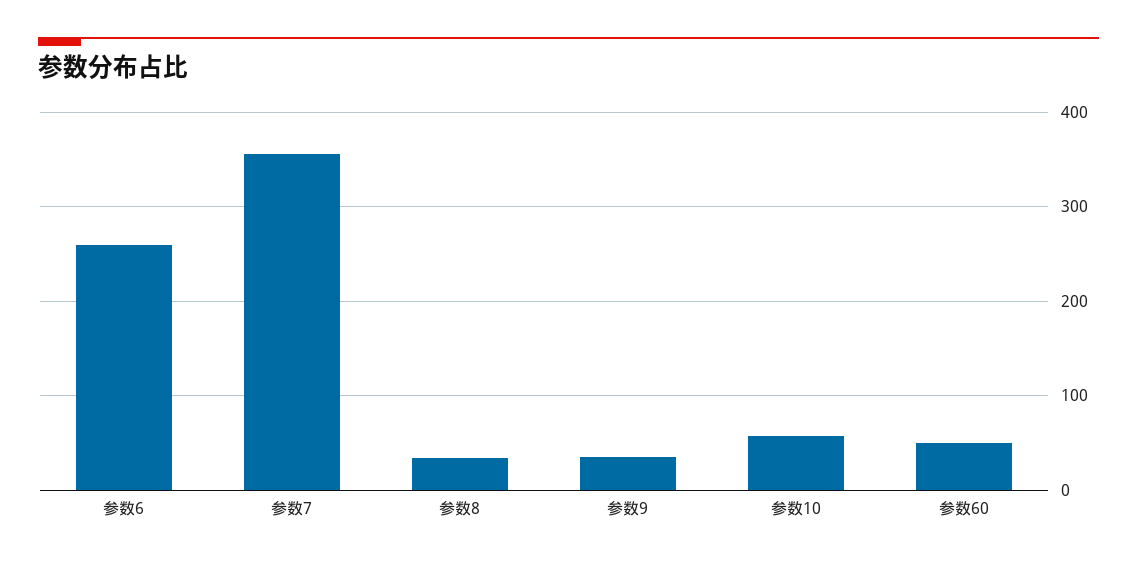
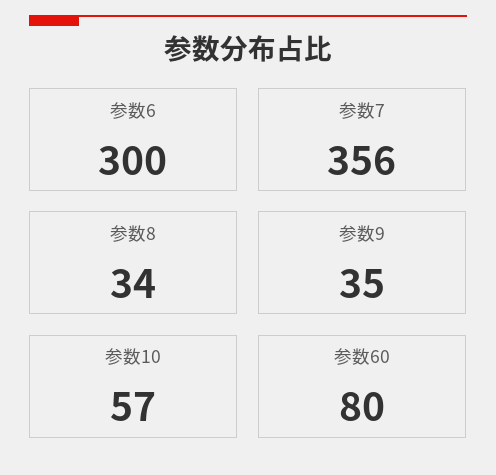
  {
-   "参数6": 260,
+   "参数6": 300,
    "参数7": 356,
    "参数8": 34,
    "参数9": 35,
    "参数10": 57,
-   "参数60": 50
+   "参数60": 80
  }

